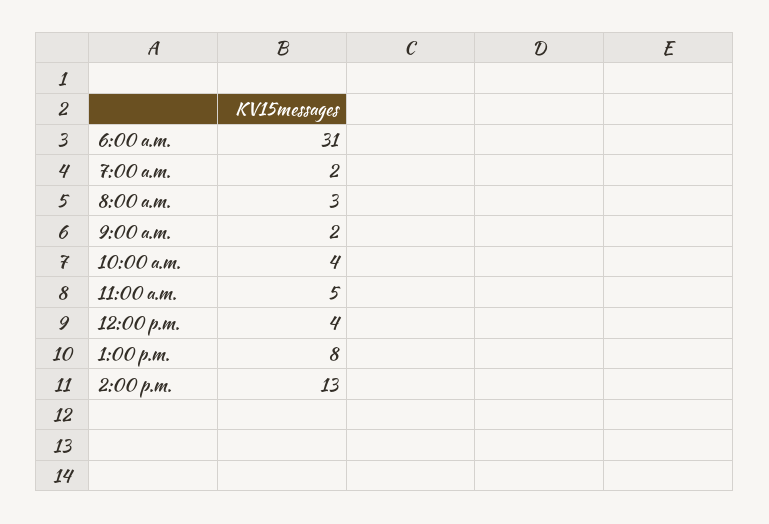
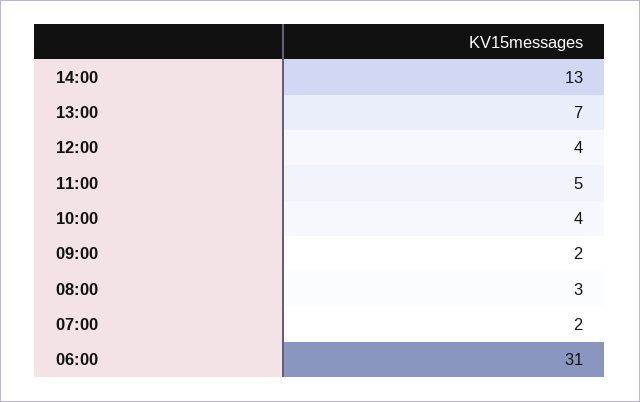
  {
    "6:00 a.m.": 31,
    "7:00 a.m.": 2,
    "8:00 a.m.": 3,
    "9:00 a.m.": 2,
    "10:00 a.m.": 4,
    "11:00 a.m.": 5,
    "12:00 p.m.": 4,
-   "1:00 p.m.": 8,
+   "1:00 p.m.": 7,
    "2:00 p.m.": 13
  }

